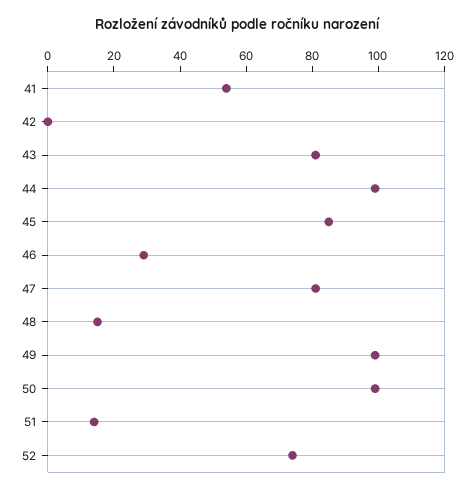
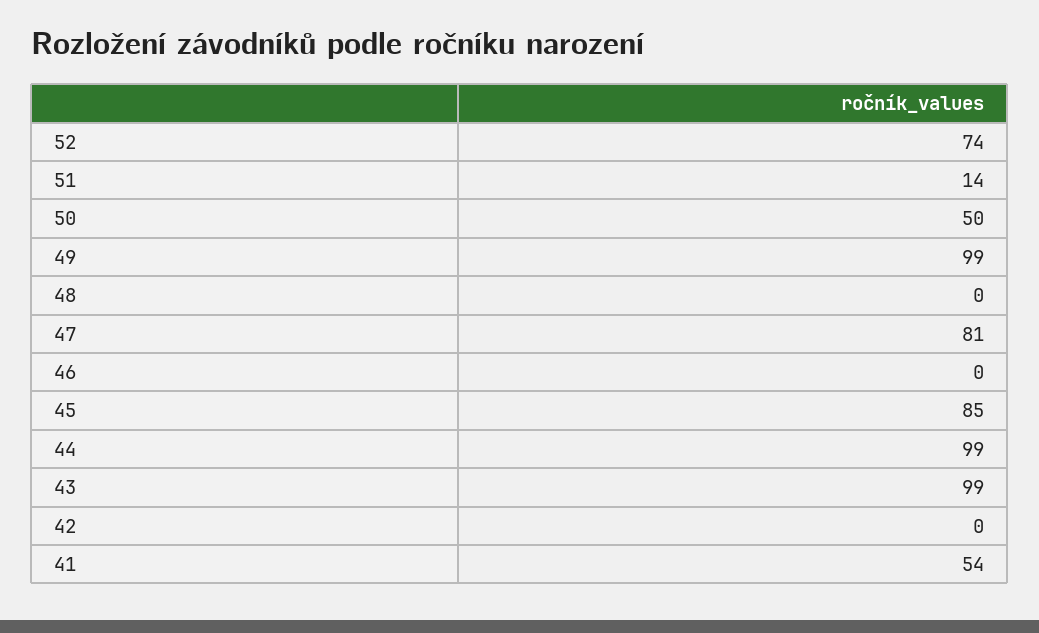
  {
    "41": 54,
    "42": 0,
-   "43": 80,
+   "43": 99,
    "44": 99,
    "45": 85,
-   "46": 30,
+   "46": 0,
    "47": 81,
-   "48": 15,
+   "48": 0,
    "49": 99,
-   "50": 100,
+   "50": 50,
    "51": 14,
    "52": 74
  }

